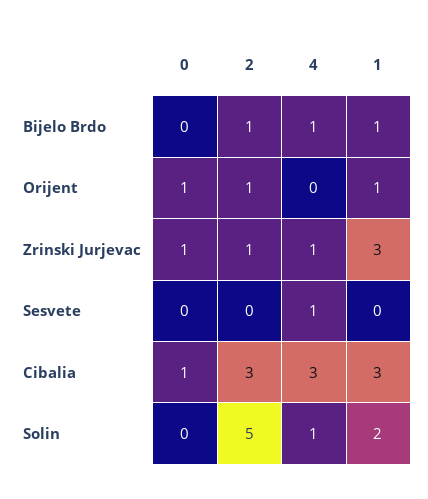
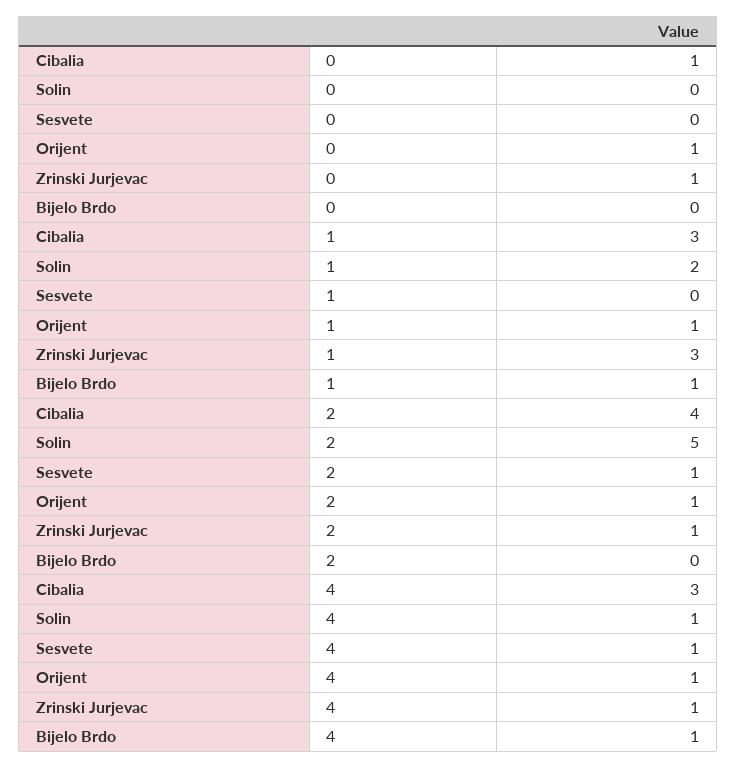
  {
    "0": {
      "Bijelo Brdo": 0,
      "Orijent": 1,
      "Zrinski Jurjevac": 1,
      "Sesvete": 0,
      "Cibalia": 1,
      "Solin": 0
    },
    "2": {
-     "Bijelo Brdo": 1,
+     "Bijelo Brdo": 0,
      "Orijent": 1,
      "Zrinski Jurjevac": 1,
-     "Sesvete": 0,
+     "Sesvete": 1,
-     "Cibalia": 3,
+     "Cibalia": 4,
      "Solin": 5
    },
    "4": {
      "Bijelo Brdo": 1,
-     "Orijent": 0,
+     "Orijent": 1,
      "Zrinski Jurjevac": 1,
      "Sesvete": 1,
      "Cibalia": 3,
      "Solin": 1
    },
    "1": {
      "Bijelo Brdo": 1,
      "Orijent": 1,
      "Zrinski Jurjevac": 3,
      "Sesvete": 0,
      "Cibalia": 3,
      "Solin": 2
    }
  }

